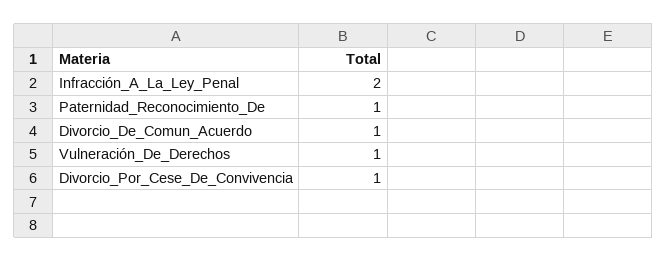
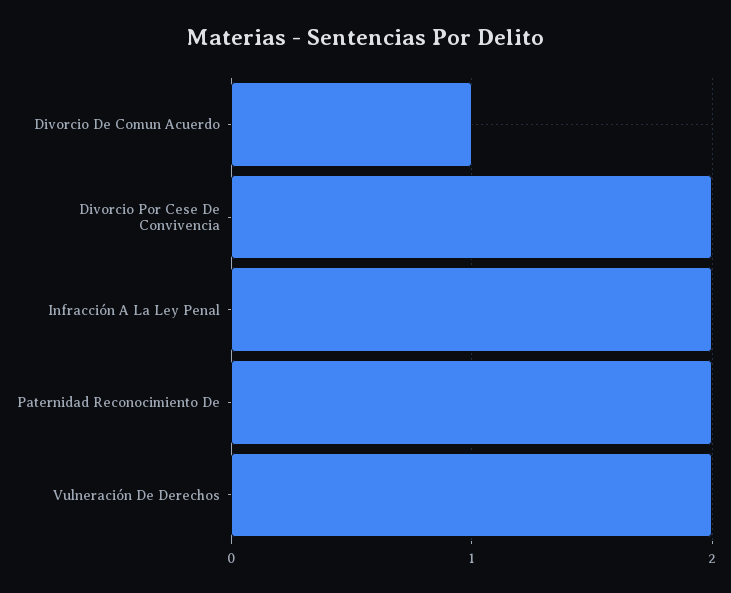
  {
    "Infracción_A_La_Ley_Penal": 2,
-   "Paternidad_Reconocimiento_De": 1,
+   "Paternidad_Reconocimiento_De": 2,
    "Divorcio_De_Comun_Acuerdo": 1,
-   "Vulneración_De_Derechos": 1,
+   "Vulneración_De_Derechos": 2,
-   "Divorcio_Por_Cese_De_Convivencia": 1
+   "Divorcio_Por_Cese_De_Convivencia": 2
  }

